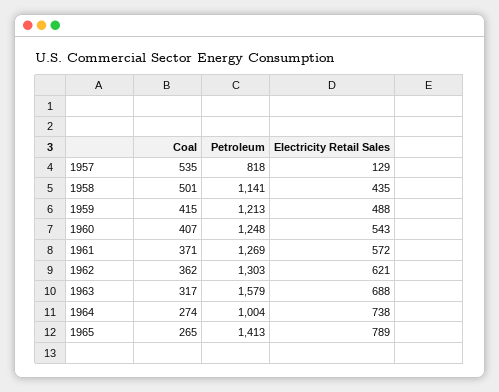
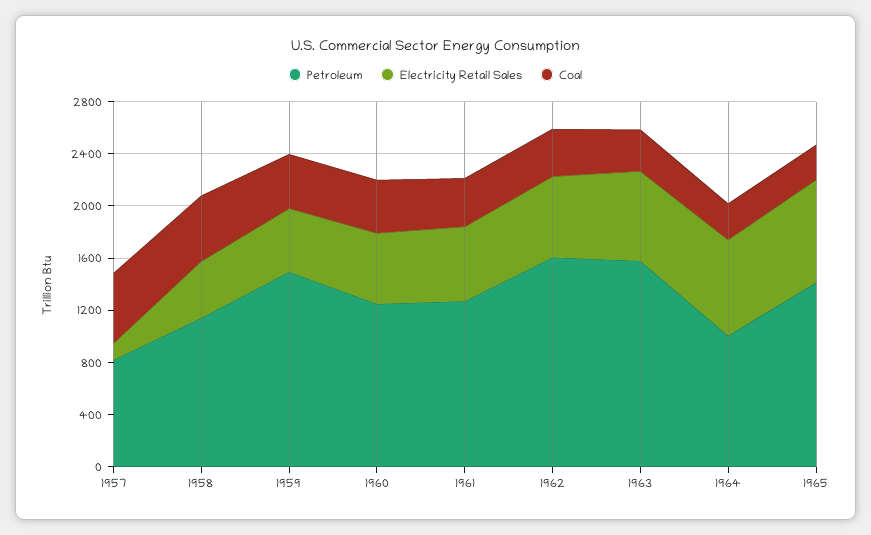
  {
    "Coal": {
      "1957": 535,
      "1958": 501,
      "1959": 415,
      "1960": 407,
      "1961": 371,
      "1962": 362,
      "1963": 317,
      "1964": 274,
      "1965": 265
    },
    "Petroleum": {
      "1957": 818,
      "1958": 1141,
-     "1959": 1213,
+     "1959": 1500,
      "1960": 1248,
      "1961": 1269,
-     "1962": 1303,
+     "1962": 1600,
      "1963": 1579,
      "1964": 1004,
      "1965": 1413
    },
    "Electricity Retail Sales": {
      "1957": 129,
      "1958": 435,
      "1959": 488,
      "1960": 543,
      "1961": 572,
      "1962": 621,
      "1963": 688,
      "1964": 738,
      "1965": 789
    }
  }

